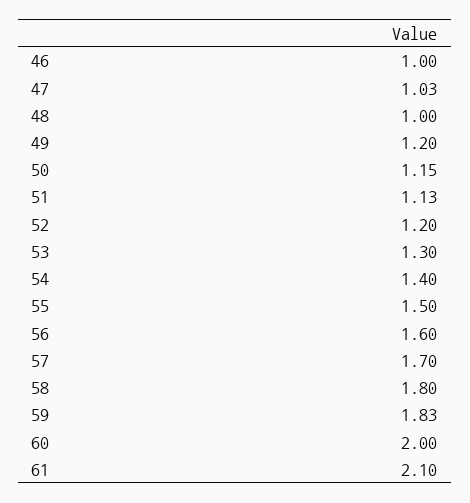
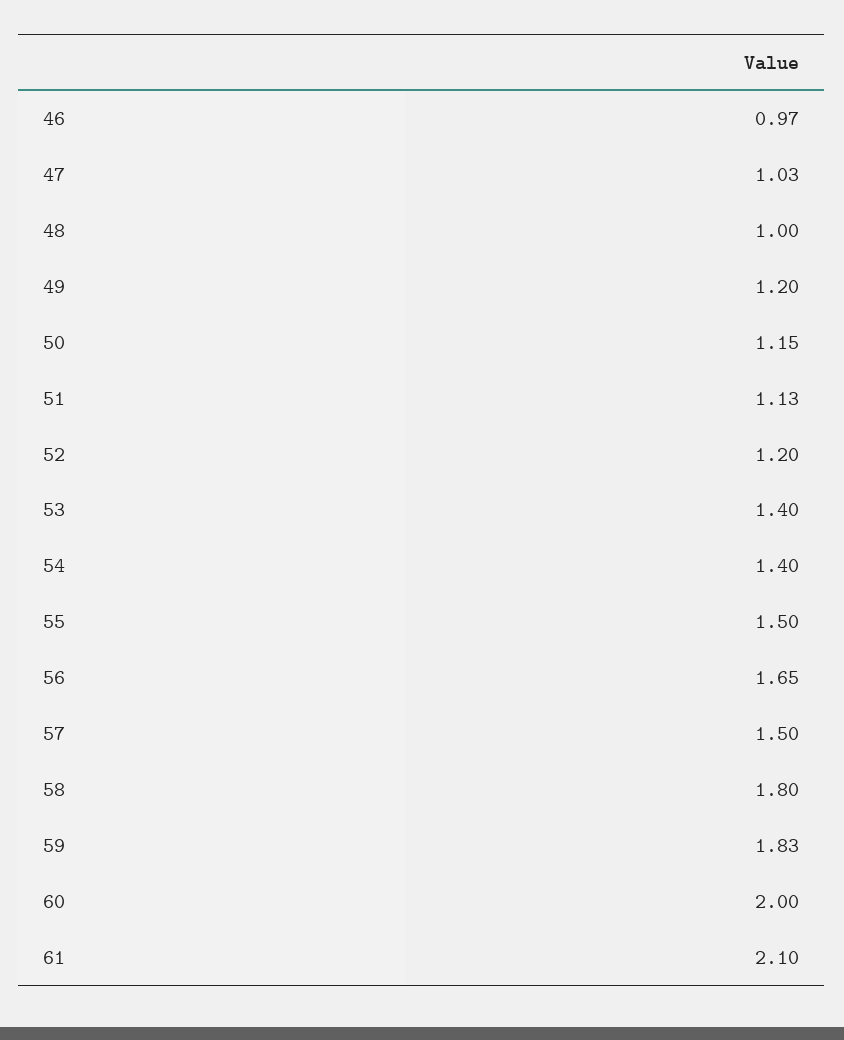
  {
-   "46": 1,
+   "46": 0.97,
    "47": 1.03,
    "48": 1,
    "49": 1.2,
    "50": 1.15,
    "51": 1.13,
    "52": 1.2,
-   "53": 1.3,
+   "53": 1.4,
    "54": 1.4,
    "55": 1.5,
-   "56": 1.6,
+   "56": 1.65,
-   "57": 1.7,
+   "57": 1.5,
    "58": 1.8,
    "59": 1.83,
    "60": 2,
    "61": 2.1
  }

